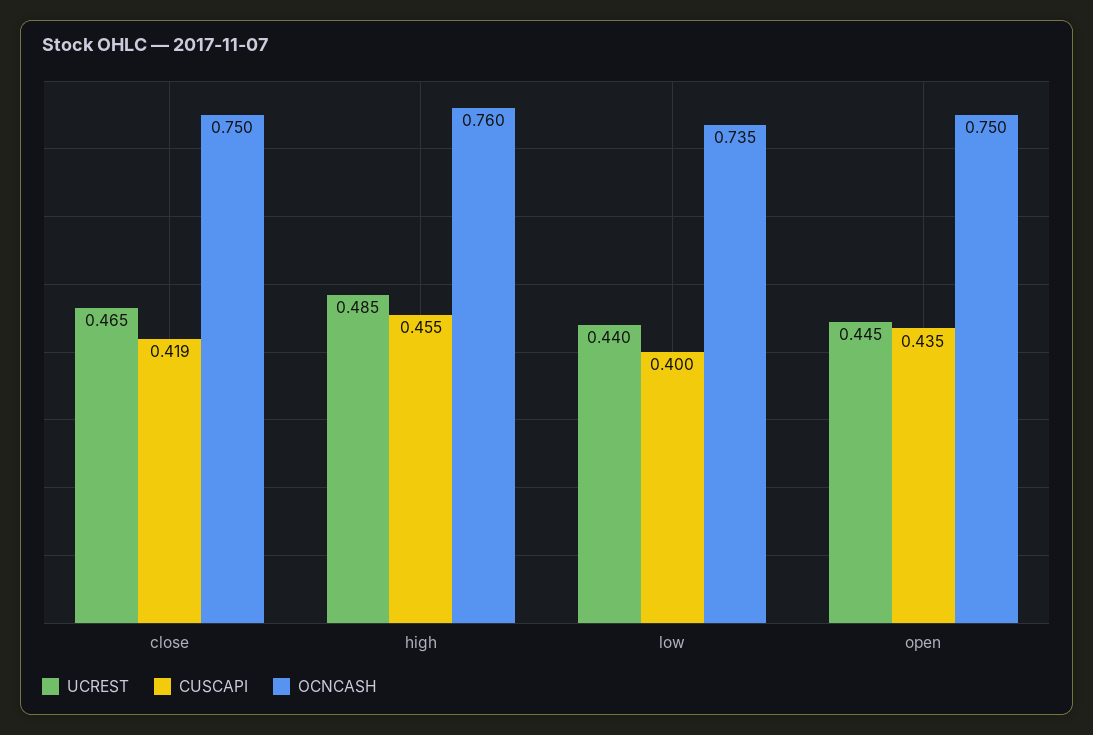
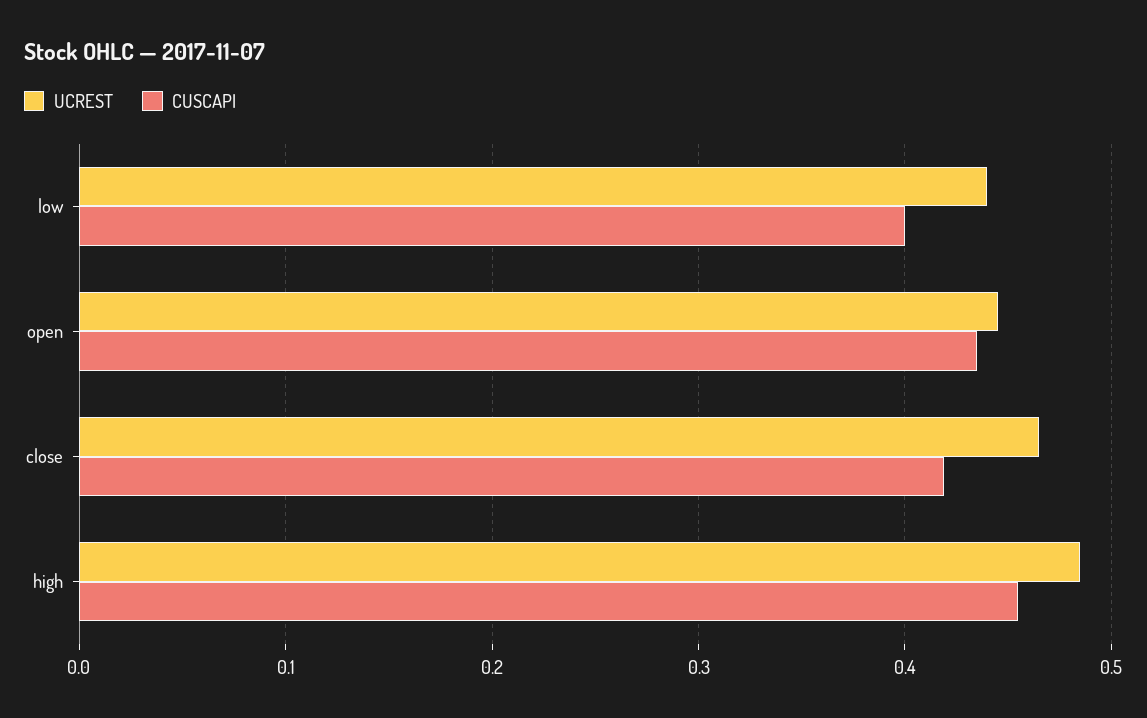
  {
    "UCREST": {
      "close": 0.465,
      "high": 0.485,
      "low": 0.44,
      "open": 0.445
    },
    "CUSCAPI": {
      "close": 0.419,
      "high": 0.455,
      "low": 0.4,
      "open": 0.435
-   },
+   }
-   "OCNCASH": {
-     "close": 0.75,
-     "high": 0.76,
-     "low": 0.735,
-     "open": 0.75
-   }
  }

